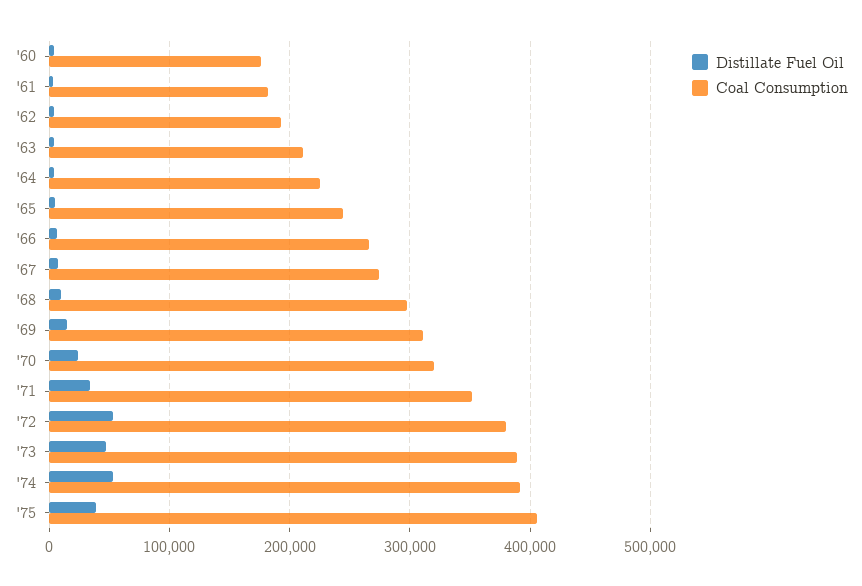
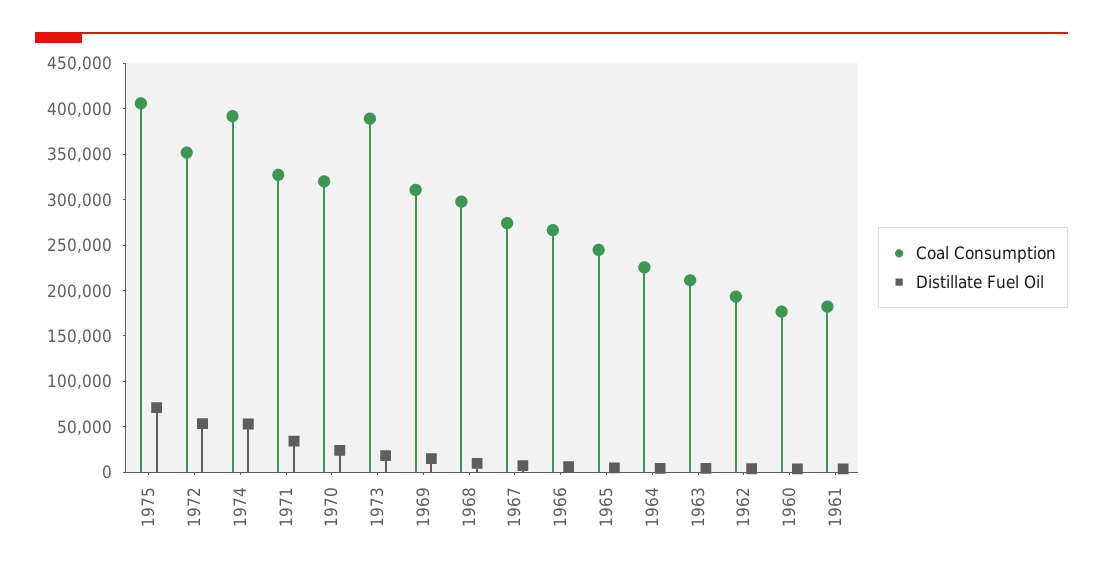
  {
    "Distillate Fuel Oil": {
      "'60": 0,
      "'61": 0,
      "'62": 0,
      "'63": 0,
      "'64": 0,
      "'65": 0,
      "'66": 10000,
      "'67": 10000,
      "'68": 10000,
      "'69": 10000,
      "'70": 20000,
      "'71": 30000,
      "'72": 50000,
-     "'73": 50000,
+     "'73": 20000,
      "'74": 50000,
-     "'75": 40000
+     "'75": 70000
    },
    "Coal Consumption": {
      "'60": 180000,
      "'61": 180000,
      "'62": 190000,
      "'63": 210000,
      "'64": 230000,
      "'65": 240000,
      "'66": 270000,
      "'67": 270000,
      "'68": 300000,
      "'69": 310000,
      "'70": 320000,
-     "'71": 350000,
+     "'71": 330000,
-     "'72": 380000,
+     "'72": 350000,
      "'73": 390000,
      "'74": 390000,
      "'75": 410000
    }
  }

